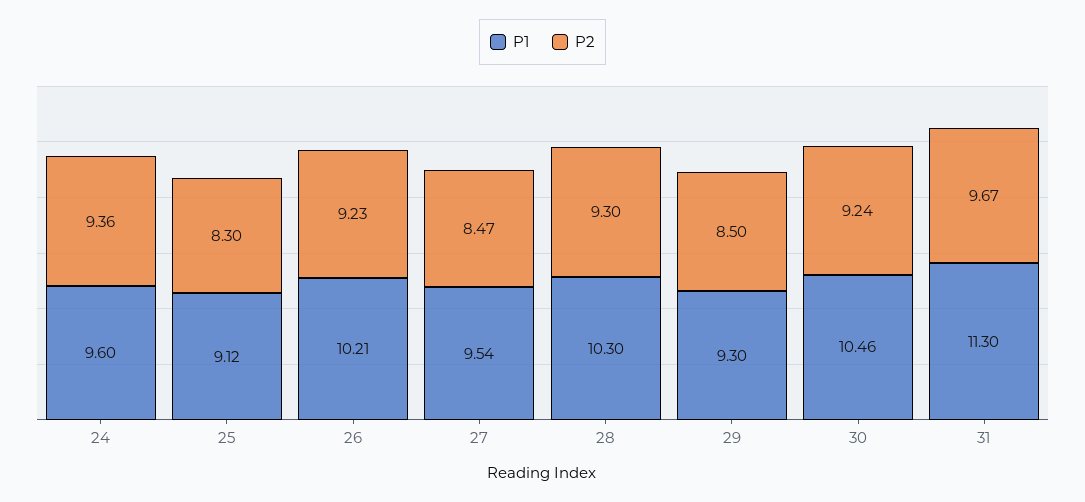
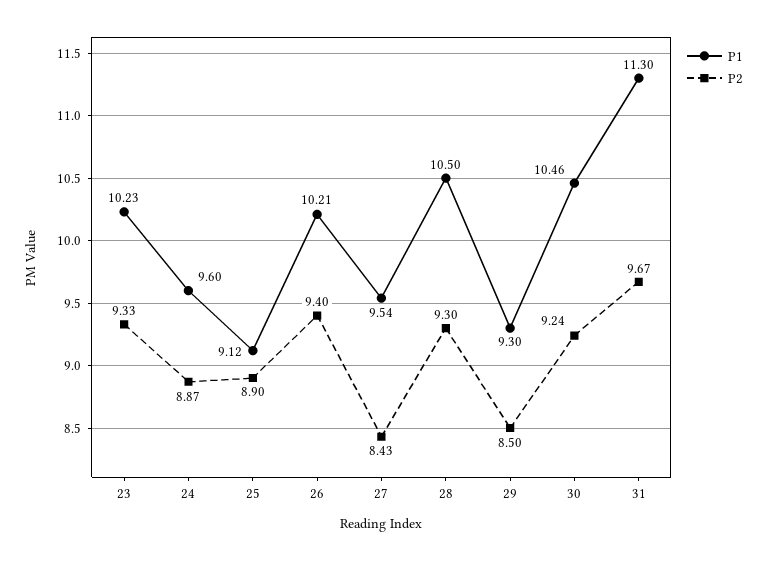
  {
    "P1": {
      "24": 9.6,
      "25": 9.12,
      "26": 10.21,
      "27": 9.54,
-     "28": 10.3,
+     "28": 10.5,
      "29": 9.3,
      "30": 10.46,
-     "31": 11.3
+     "31": 11.3,
+     "23": 10.23
    },
    "P2": {
-     "24": 9.36,
+     "24": 8.87,
-     "25": 8.3,
+     "25": 8.9,
-     "26": 9.23,
+     "26": 9.4,
-     "27": 8.47,
+     "27": 8.43,
      "28": 9.3,
      "29": 8.5,
      "30": 9.24,
-     "31": 9.67
+     "31": 9.67,
+     "23": 9.33
    }
  }

